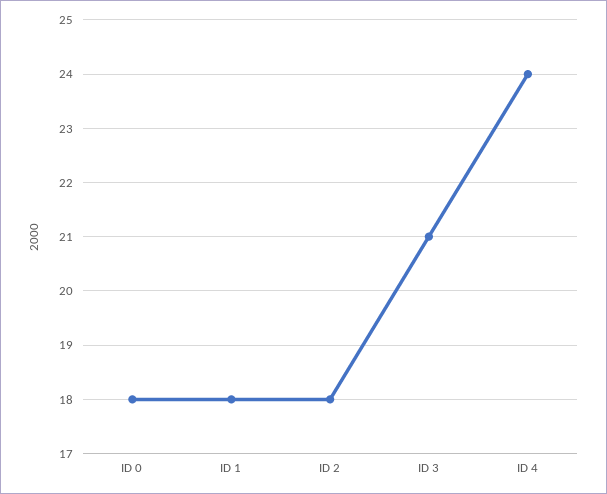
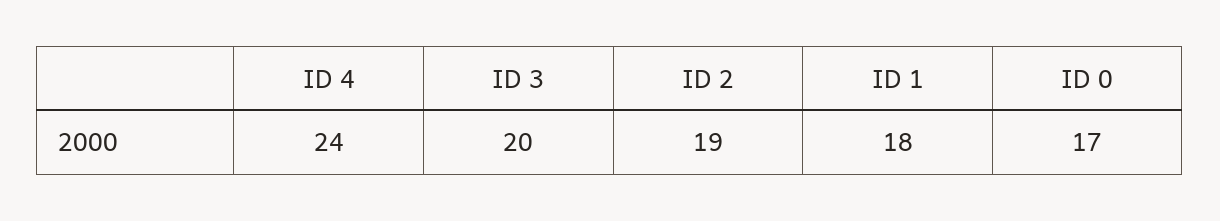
  {
-   "ID 0": 18,
+   "ID 0": 17,
    "ID 1": 18,
-   "ID 2": 18,
+   "ID 2": 19,
-   "ID 3": 21,
+   "ID 3": 20,
    "ID 4": 24
  }

